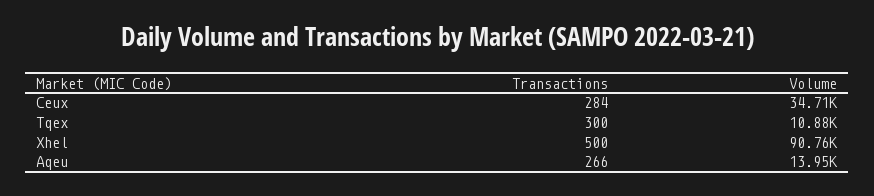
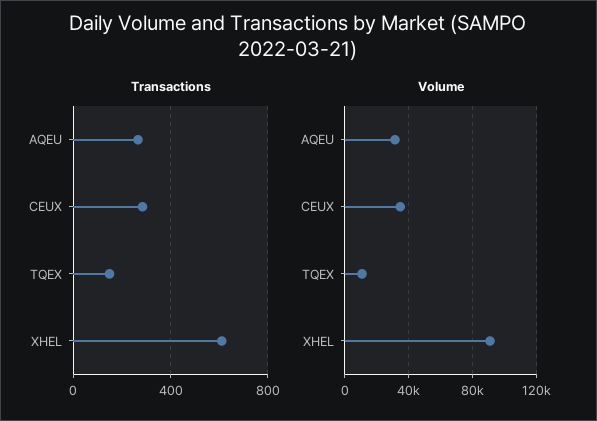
  {
    "Transactions": {
      "Ceux": 284,
-     "Tqex": 300,
+     "Tqex": 150,
-     "Xhel": 500,
+     "Xhel": 600,
      "Aqeu": 266
    },
    "Volume": {
      "Ceux": 34710,
      "Tqex": 10880,
      "Xhel": 90760,
-     "Aqeu": 13950
+     "Aqeu": 30000
    }
  }

